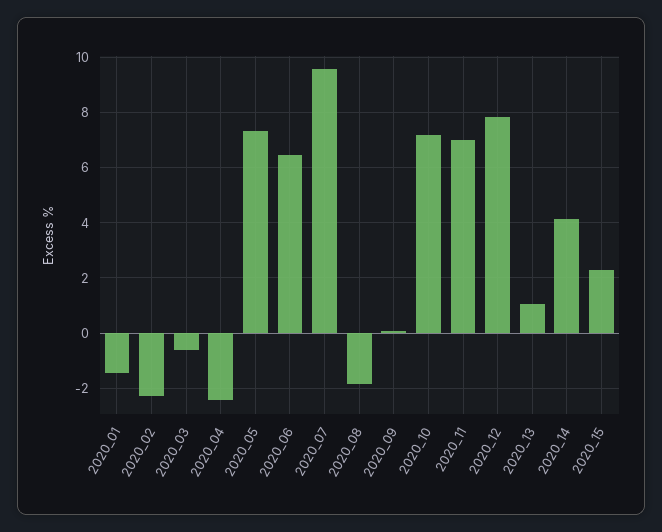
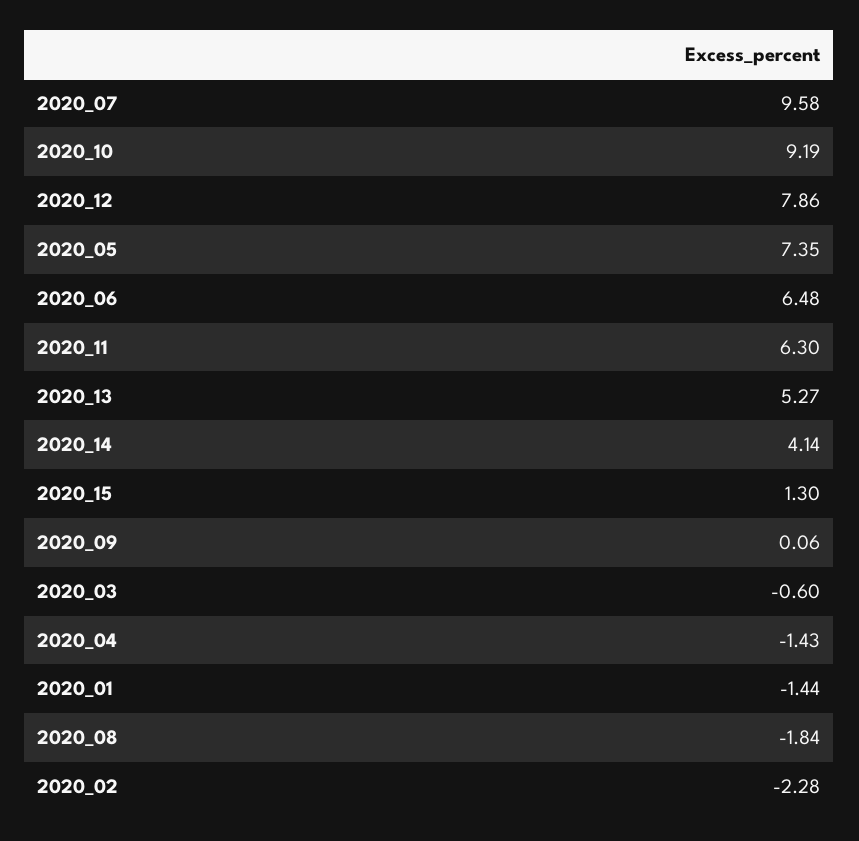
  {
    "2020_01": -1.44,
    "2020_02": -2.28,
    "2020_03": -0.6,
-   "2020_04": -2.5,
+   "2020_04": -1.43,
    "2020_05": 7.35,
    "2020_06": 6.48,
    "2020_07": 9.58,
    "2020_08": -1.84,
    "2020_09": 0.06,
-   "2020_10": 7.25,
+   "2020_10": 9.19,
-   "2020_11": 7,
+   "2020_11": 6.3,
    "2020_12": 7.86,
-   "2020_13": 1,
+   "2020_13": 5.27,
    "2020_14": 4.14,
-   "2020_15": 2.25
+   "2020_15": 1.3
  }

